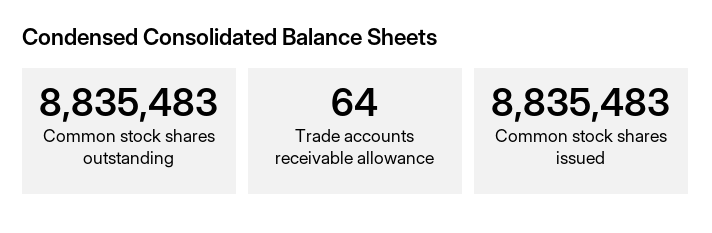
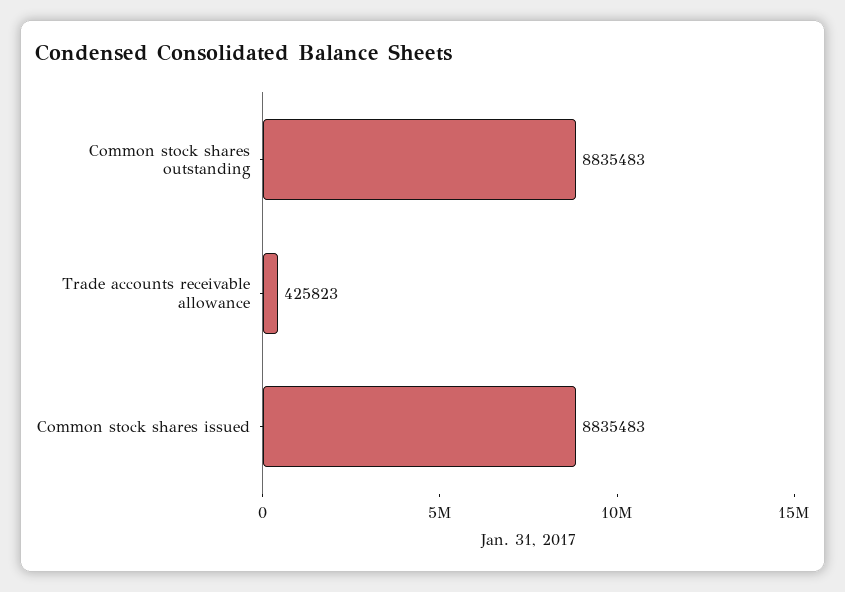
  {
    "Common stock shares outstanding": 8835483,
-   "Trade accounts receivable allowance": 64,
+   "Trade accounts receivable allowance": 425823,
    "Common stock shares issued": 8835483
  }

